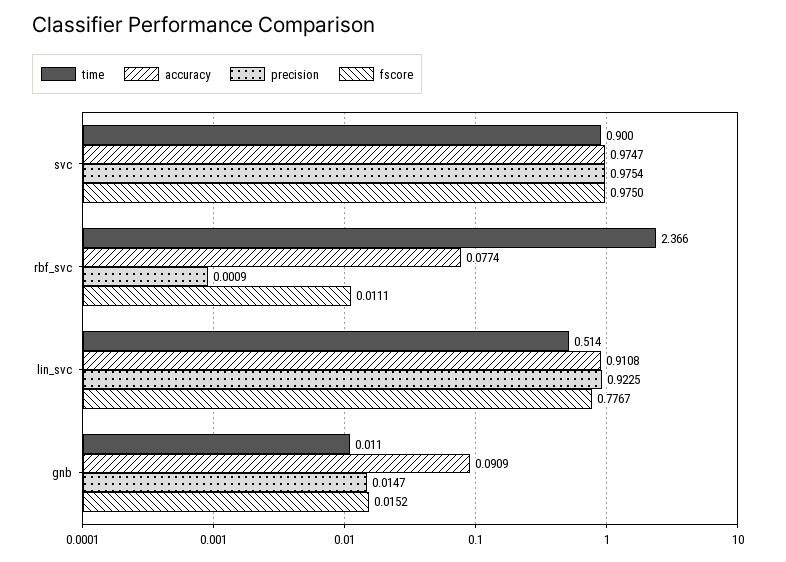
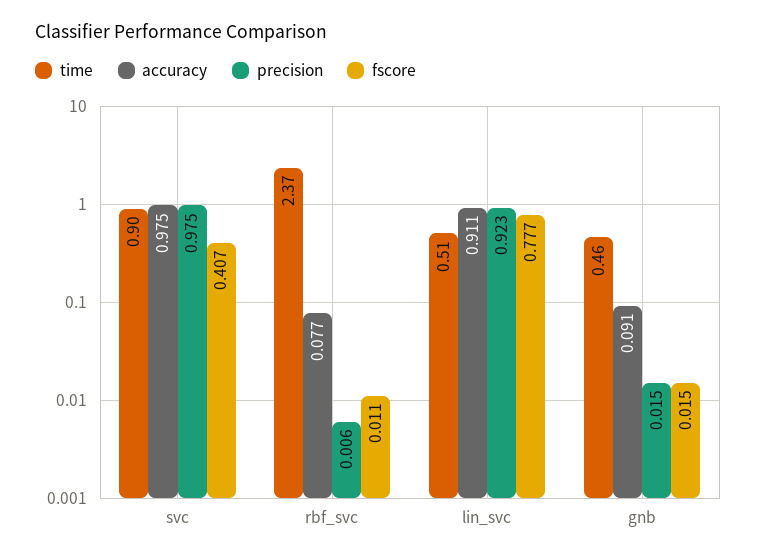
  {
    "time": {
      "svc": 0.9,
      "rbf_svc": 2.366,
      "lin_svc": 0.514,
-     "gnb": 0.011
+     "gnb": 0.46
    },
    "accuracy": {
      "svc": 0.9747,
      "rbf_svc": 0.0774,
      "lin_svc": 0.9108,
      "gnb": 0.0909
    },
    "precision": {
      "svc": 0.9754,
-     "rbf_svc": 0.0009,
+     "rbf_svc": 0.006,
      "lin_svc": 0.9225,
      "gnb": 0.0147
    },
    "fscore": {
-     "svc": 0.975,
+     "svc": 0.407,
      "rbf_svc": 0.0111,
      "lin_svc": 0.7767,
      "gnb": 0.0152
    }
  }

